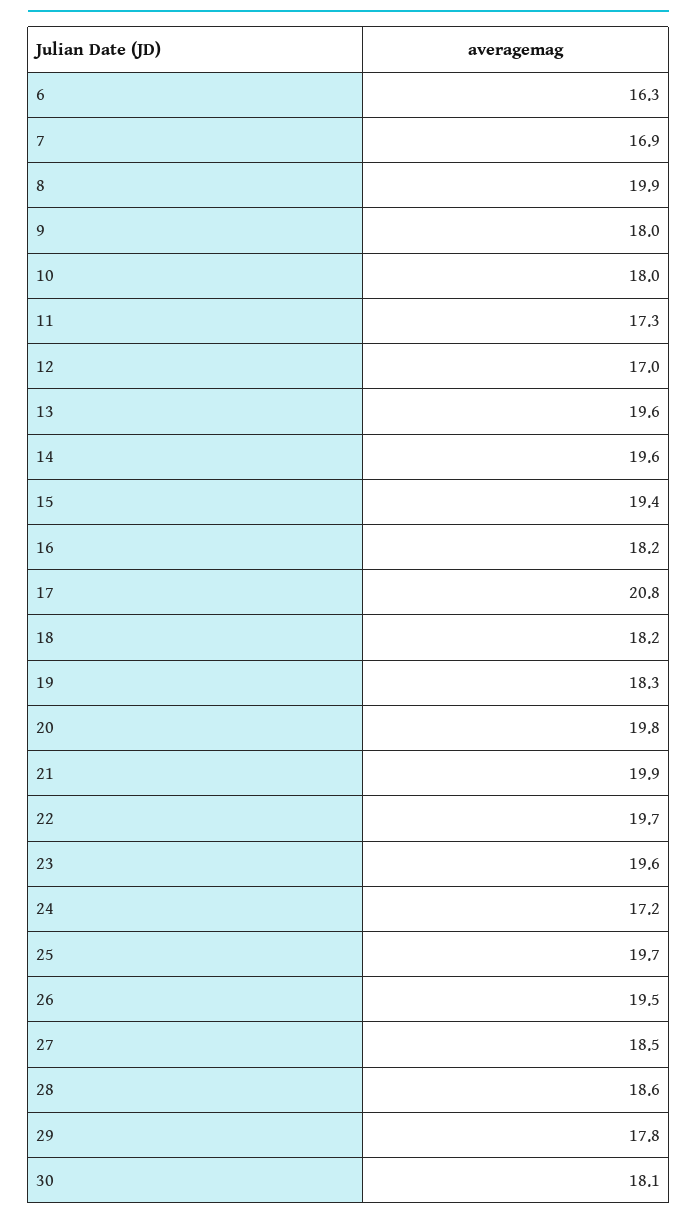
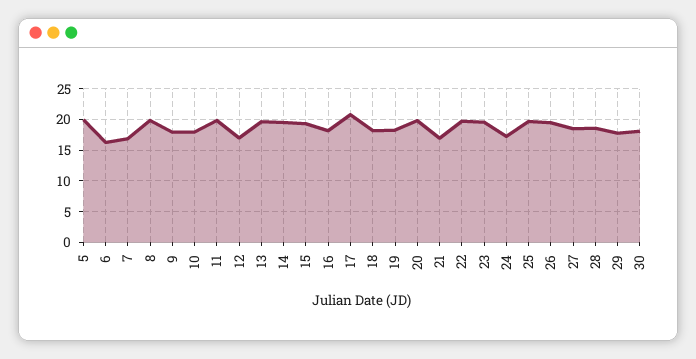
  {
    "6": 16.3,
    "7": 16.9,
    "8": 19.9,
    "9": 18,
    "10": 18,
-   "11": 17.3,
+   "11": 20,
    "12": 17,
    "13": 19.6,
    "14": 19.6,
    "15": 19.4,
    "16": 18.2,
    "17": 20.8,
    "18": 18.2,
    "19": 18.3,
    "20": 19.8,
-   "21": 19.9,
+   "21": 17,
    "22": 19.7,
    "23": 19.6,
    "24": 17.2,
    "25": 19.7,
    "26": 19.5,
    "27": 18.5,
    "28": 18.6,
    "29": 17.8,
-   "30": 18.1
+   "30": 18.1,
+   "5": 20
  }

